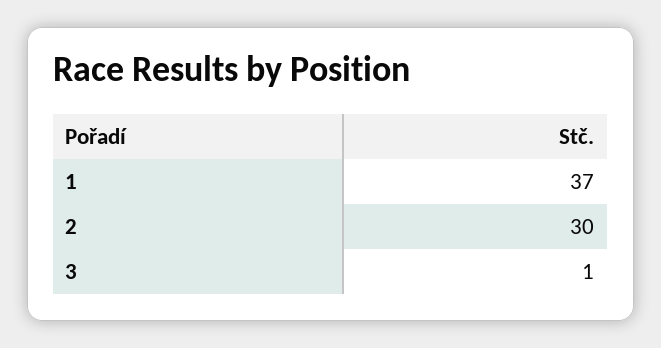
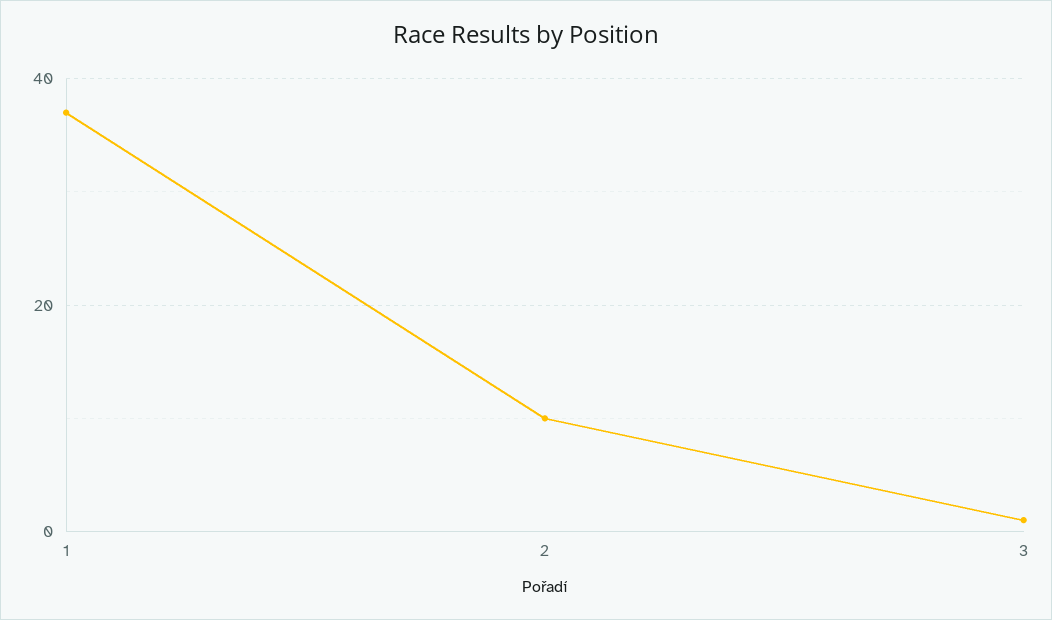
  {
    "1": 37,
-   "2": 30,
+   "2": 10,
    "3": 1
  }

